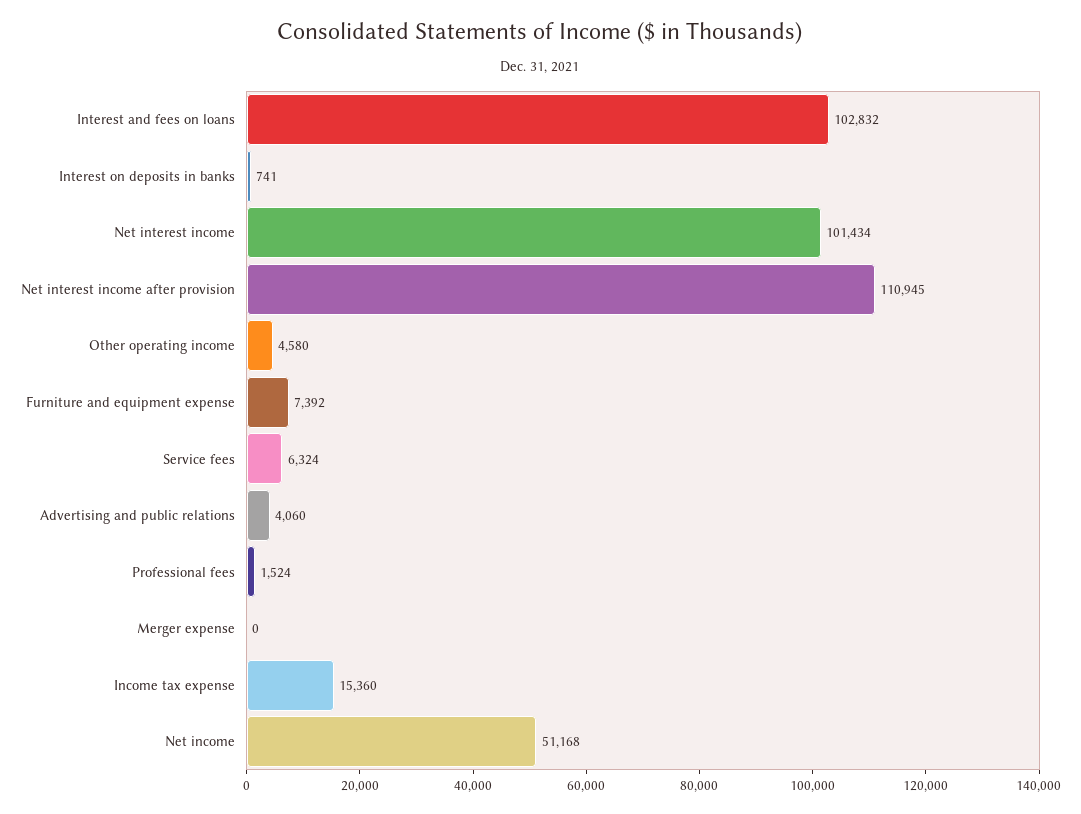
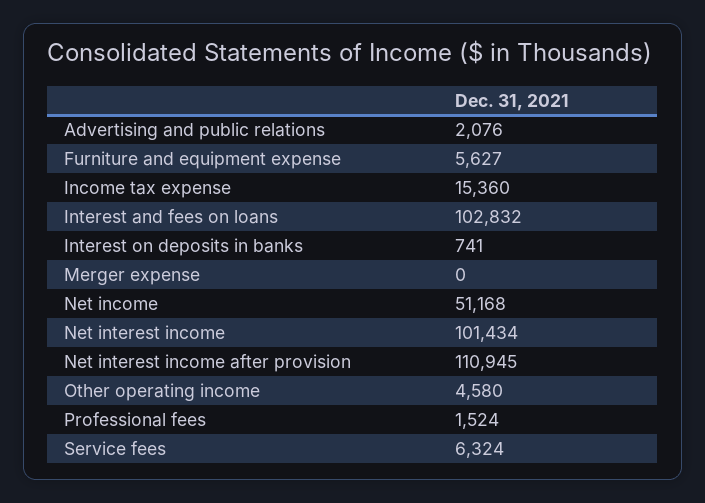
  {
    "Interest and fees on loans": 102832,
    "Interest on deposits in banks": 741,
    "Net interest income": 101434,
    "Net interest income after provision": 110945,
    "Other operating income": 4580,
-   "Furniture and equipment expense": 7392,
+   "Furniture and equipment expense": 5627,
    "Service fees": 6324,
-   "Advertising and public relations": 4060,
+   "Advertising and public relations": 2076,
    "Professional fees": 1524,
    "Merger expense": 0,
    "Income tax expense": 15360,
    "Net income": 51168
  }

